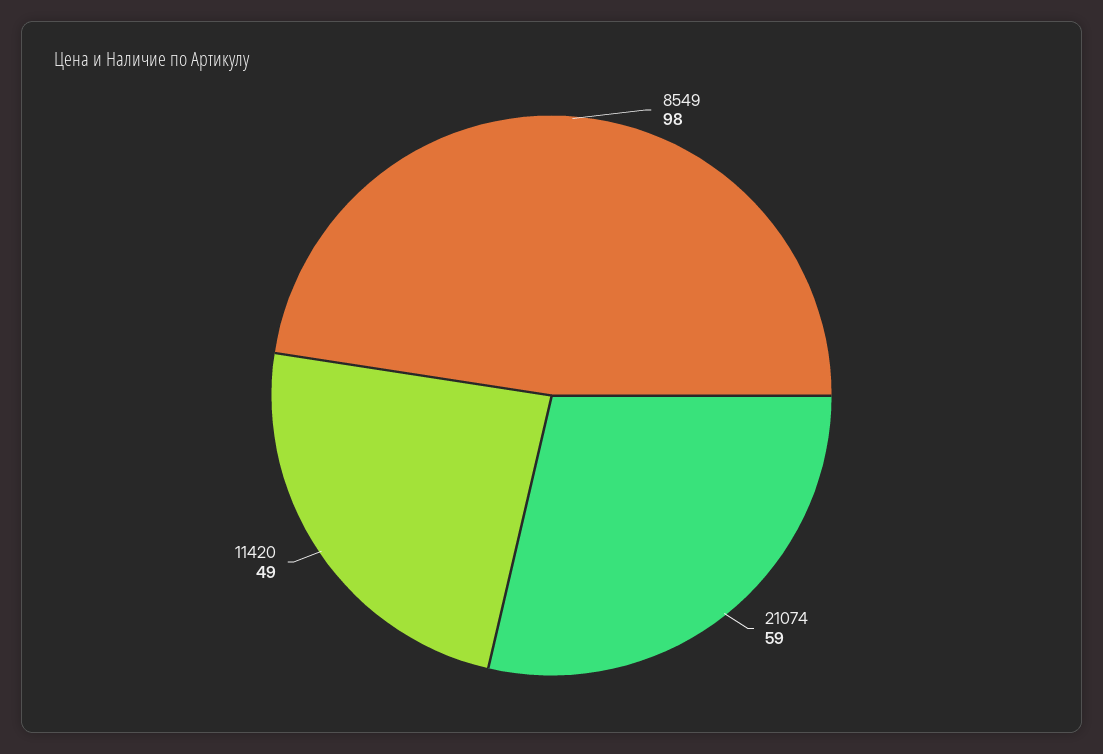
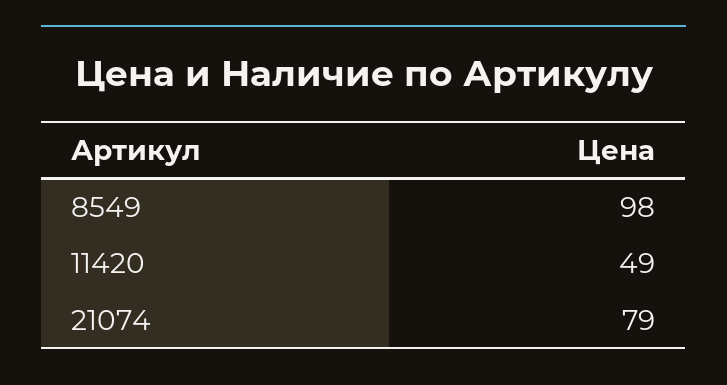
  {
    "8549": 98,
-   "21074": 59,
+   "21074": 79,
    "11420": 49
  }

